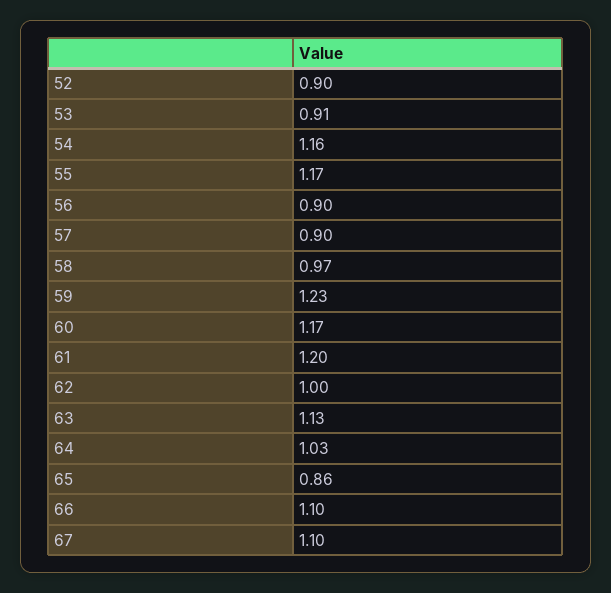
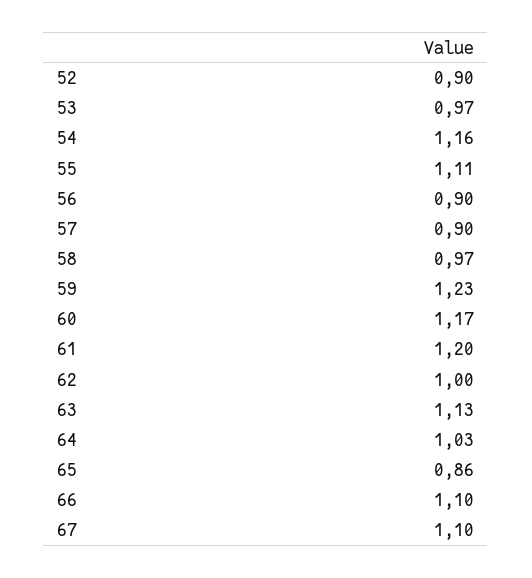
  {
    "52": 0.9,
-   "53": 0.91,
+   "53": 0.97,
    "54": 1.16,
-   "55": 1.17,
+   "55": 1.11,
    "56": 0.9,
    "57": 0.9,
    "58": 0.97,
    "59": 1.23,
    "60": 1.17,
    "61": 1.2,
    "62": 1,
    "63": 1.13,
    "64": 1.03,
    "65": 0.86,
    "66": 1.1,
    "67": 1.1
  }

